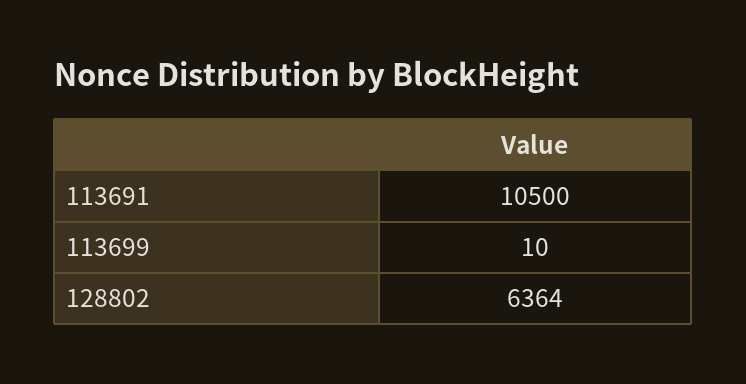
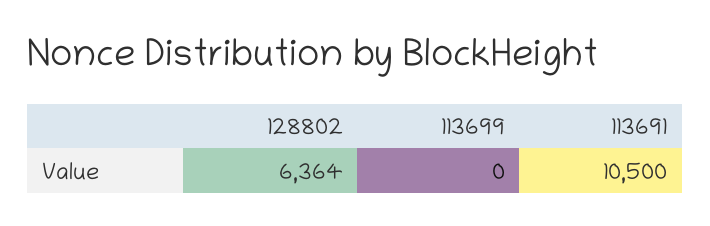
  {
    "113691": 10500,
-   "113699": 10,
+   "113699": 0,
    "128802": 6364
  }

